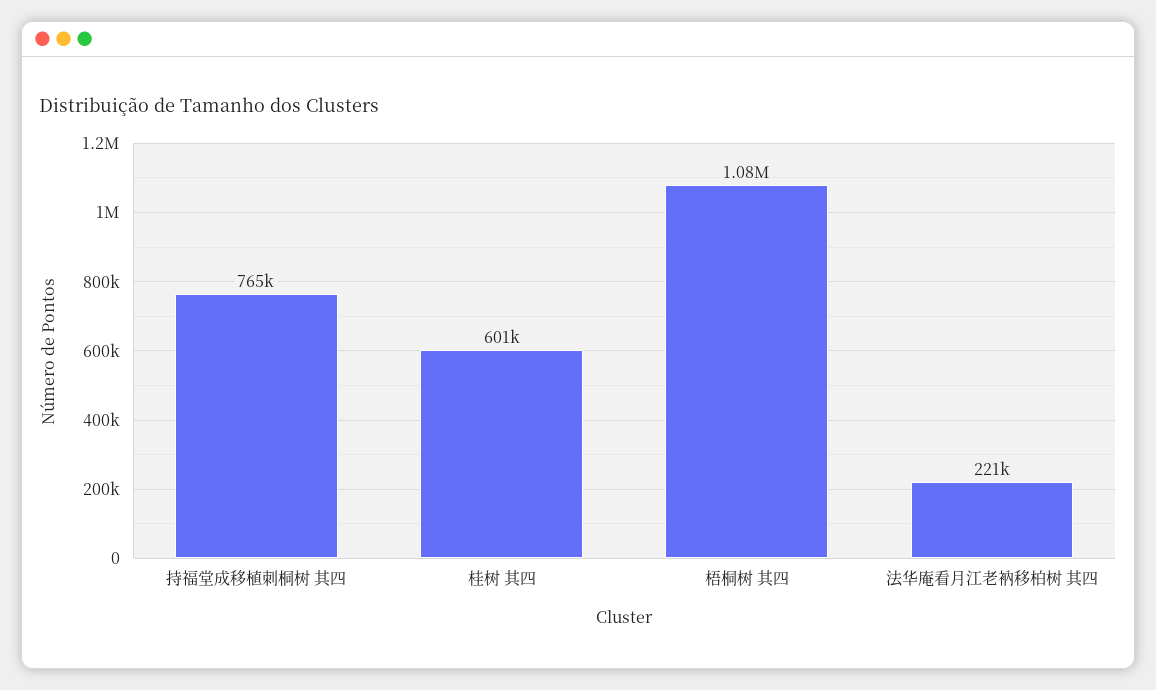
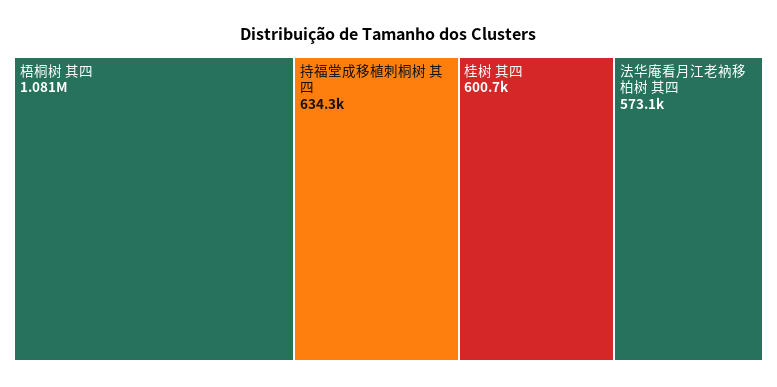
  {
-   "持福堂成移植刺桐树 其四": 765000,
+   "持福堂成移植刺桐树 其四": 634300,
    "桂树 其四": 600700,
    "梧桐树 其四": 1081000,
-   "法华庵看月江老衲移柏树 其四": 221000
+   "法华庵看月江老衲移柏树 其四": 573100
  }

